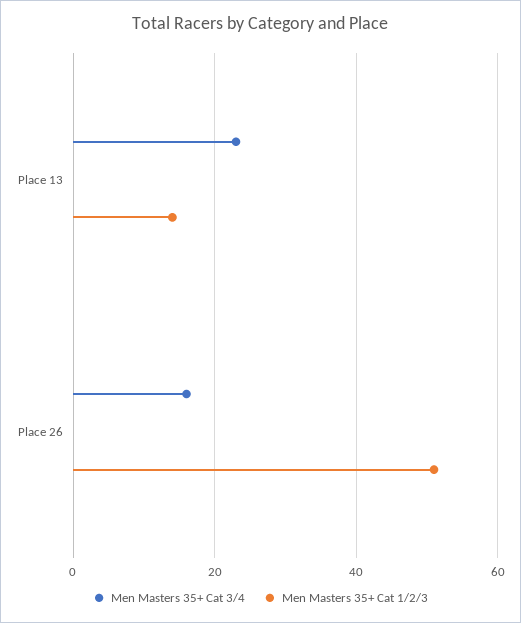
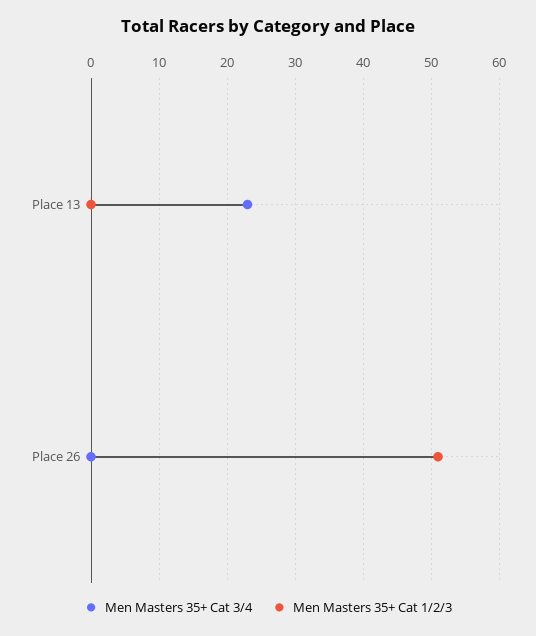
  {
    "Men Masters 35+ Cat 3/4": {
      "Place 13": 23,
-     "Place 26": 15
+     "Place 26": 0
    },
    "Men Masters 35+ Cat 1/2/3": {
-     "Place 13": 15,
+     "Place 13": 0,
      "Place 26": 51
    }
  }

